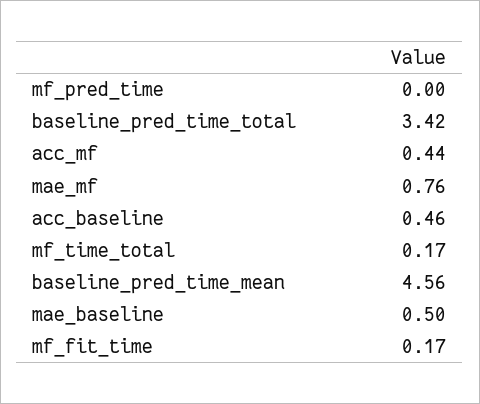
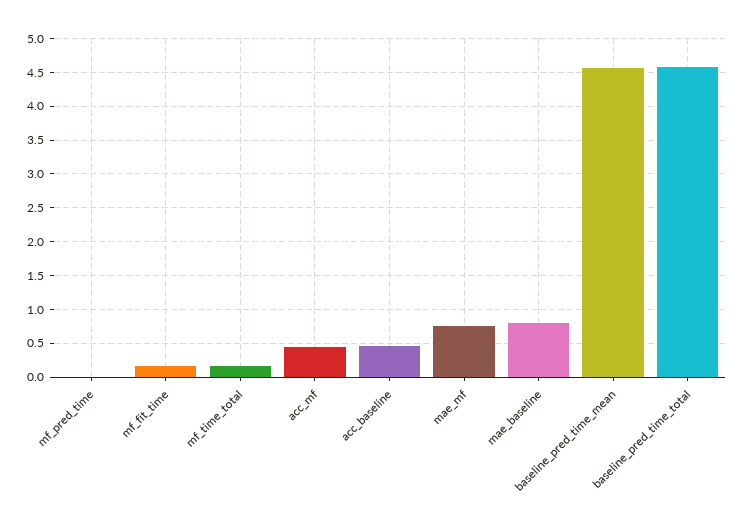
  {
    "mf_pred_time": 0,
-   "baseline_pred_time_total": 3.42,
+   "baseline_pred_time_total": 4.6,
    "acc_mf": 0.44,
    "mae_mf": 0.76,
    "acc_baseline": 0.46,
    "mf_time_total": 0.17,
    "baseline_pred_time_mean": 4.56,
-   "mae_baseline": 0.5,
+   "mae_baseline": 0.8,
    "mf_fit_time": 0.17
  }

